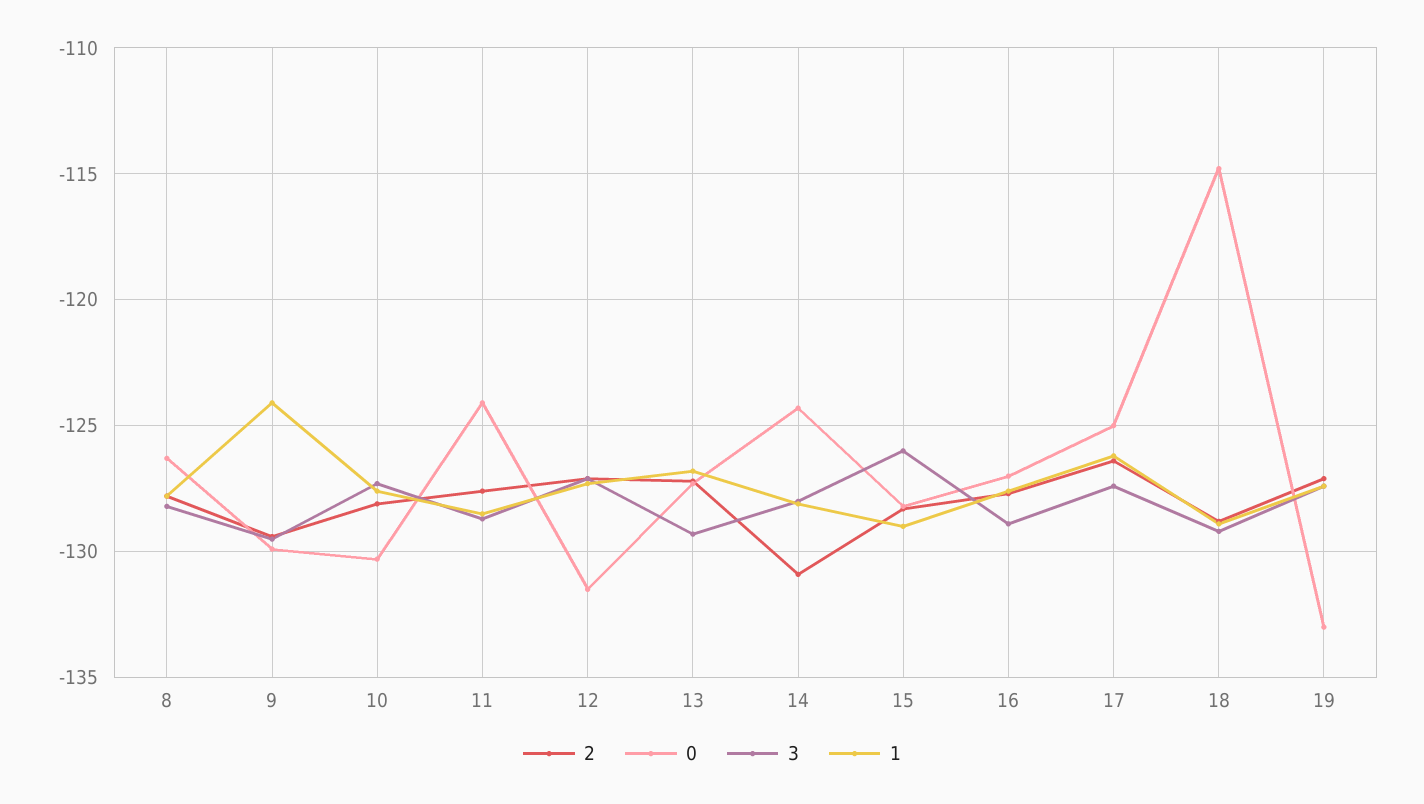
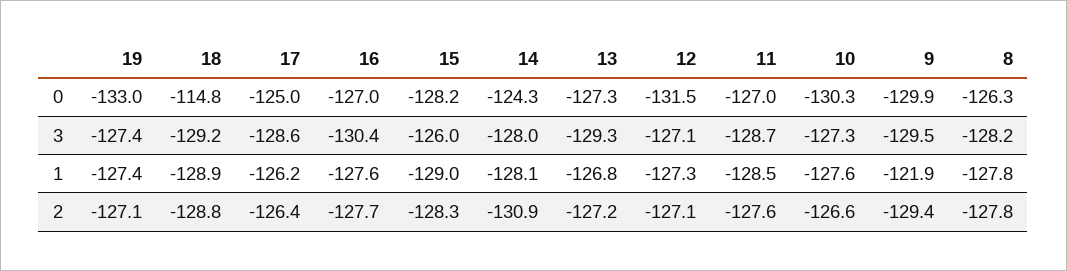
  {
    "2": {
      "8": -127.8,
      "9": -129.4,
-     "10": -128,
+     "10": -126.6,
      "11": -127.6,
      "12": -127.1,
      "13": -127.2,
      "14": -130.9,
      "15": -128.3,
      "16": -127.7,
      "17": -126.4,
      "18": -128.8,
      "19": -127.1
    },
    "0": {
      "8": -126.3,
      "9": -129.9,
      "10": -130.3,
-     "11": -124,
+     "11": -127,
      "12": -131.5,
      "13": -127.3,
      "14": -124.3,
      "15": -128.2,
      "16": -127,
      "17": -125,
      "18": -114.8,
      "19": -133
    },
    "3": {
      "8": -128.2,
      "9": -129.5,
      "10": -127.3,
      "11": -128.7,
      "12": -127.1,
      "13": -129.3,
      "14": -128,
      "15": -126,
-     "16": -129,
+     "16": -130.4,
-     "17": -127.5,
+     "17": -128.6,
      "18": -129.2,
      "19": -127.4
    },
    "1": {
      "8": -127.8,
-     "9": -124,
+     "9": -121.9,
      "10": -127.6,
      "11": -128.5,
      "12": -127.3,
      "13": -126.8,
      "14": -128.1,
      "15": -129,
      "16": -127.6,
      "17": -126.2,
      "18": -128.9,
      "19": -127.4
    }
  }

